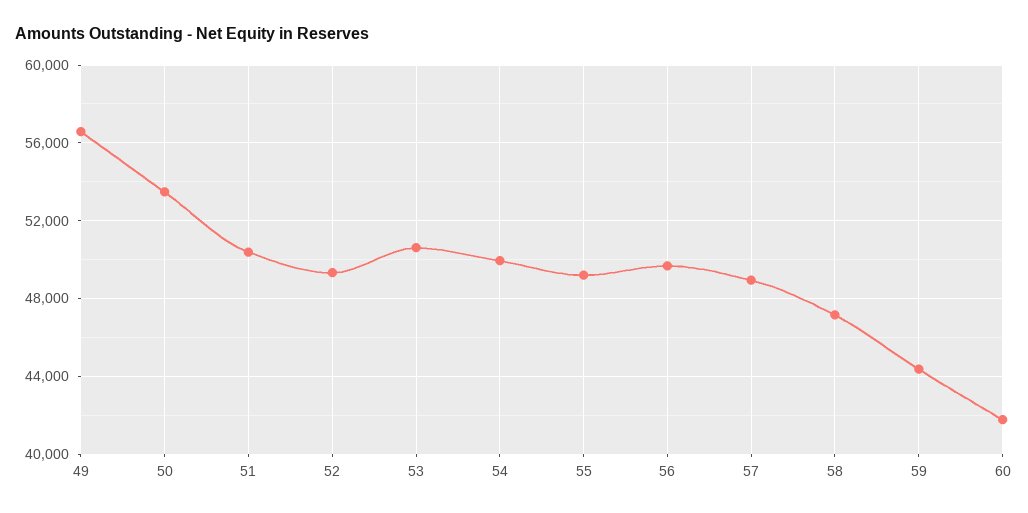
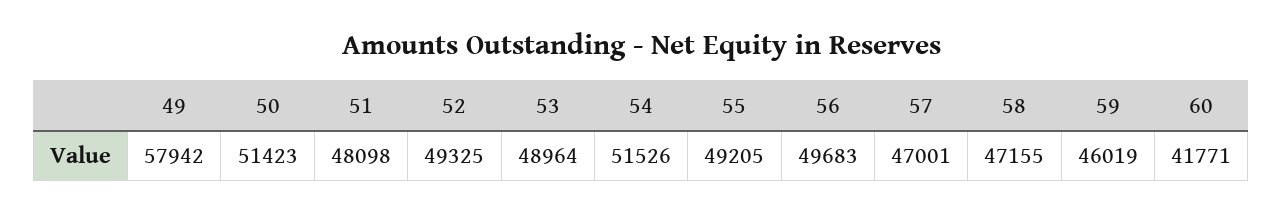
  {
-   "49": 56500,
+   "49": 57942,
-   "50": 53500,
+   "50": 51423,
-   "51": 50500,
+   "51": 48098,
    "52": 49325,
-   "53": 50500,
+   "53": 48964,
-   "54": 50000,
+   "54": 51526,
    "55": 49205,
    "56": 49683,
-   "57": 49000,
+   "57": 47001,
    "58": 47155,
-   "59": 44500,
+   "59": 46019,
    "60": 41771
  }

